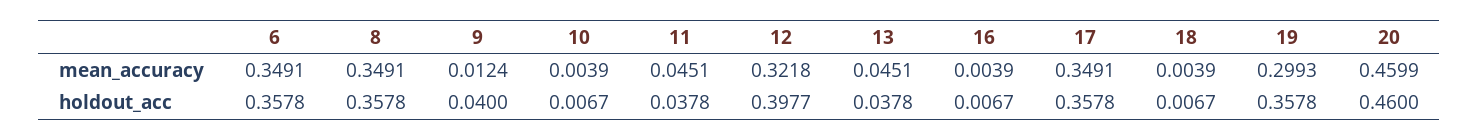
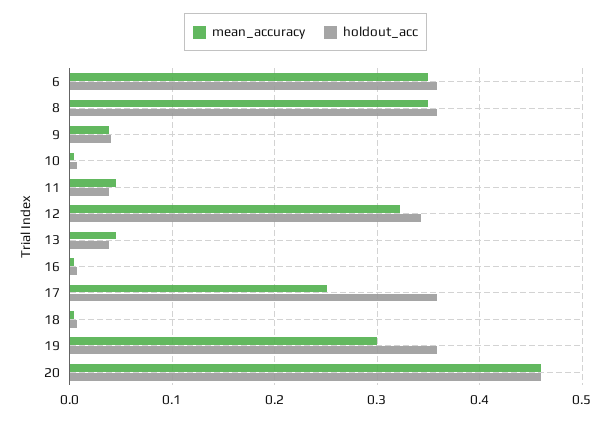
  {
    "mean_accuracy": {
      "6": 0.3491,
      "8": 0.3491,
-     "9": 0.0124,
+     "9": 0.04,
      "10": 0.0039,
      "11": 0.0451,
      "12": 0.3218,
      "13": 0.0451,
      "16": 0.0039,
-     "17": 0.3491,
+     "17": 0.25,
      "18": 0.0039,
      "19": 0.2993,
      "20": 0.4599
    },
    "holdout_acc": {
      "6": 0.3578,
      "8": 0.3578,
      "9": 0.04,
      "10": 0.0067,
      "11": 0.0378,
-     "12": 0.3977,
+     "12": 0.34,
      "13": 0.0378,
      "16": 0.0067,
      "17": 0.3578,
      "18": 0.0067,
      "19": 0.3578,
      "20": 0.46
    }
  }

